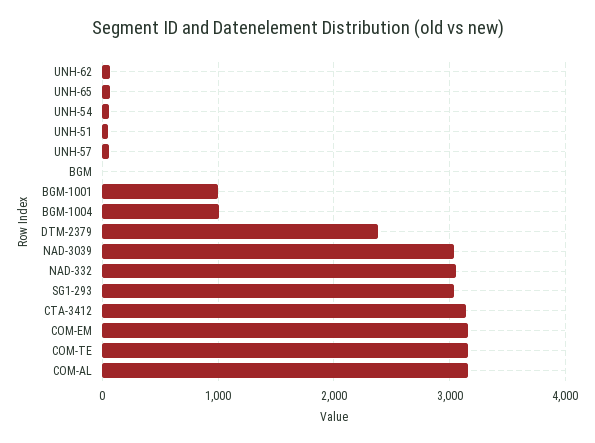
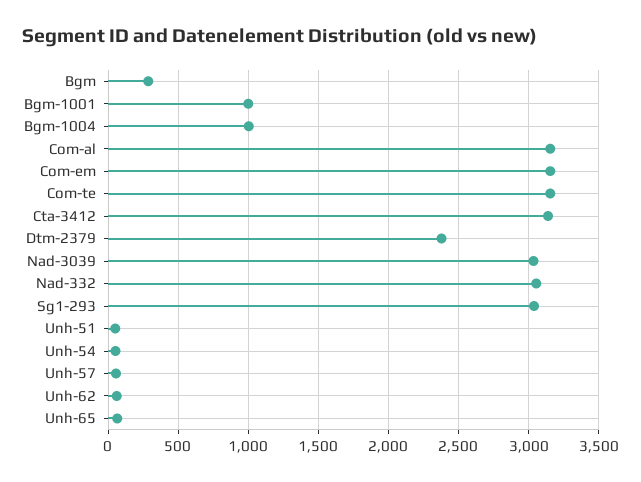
  {
    "UNH-62": 50,
    "UNH-65": 50,
    "UNH-54": 50,
    "UNH-51": 50,
    "UNH-57": 50,
-   "BGM": 0,
+   "BGM": 300,
    "BGM-1001": 1000,
    "BGM-1004": 1000,
    "DTM-2379": 2400,
    "NAD-3039": 3050,
    "NAD-332": 3050,
    "SG1-293": 3050,
    "CTA-3412": 3150,
    "COM-EM": 3150,
    "COM-TE": 3150,
    "COM-AL": 3150
  }

